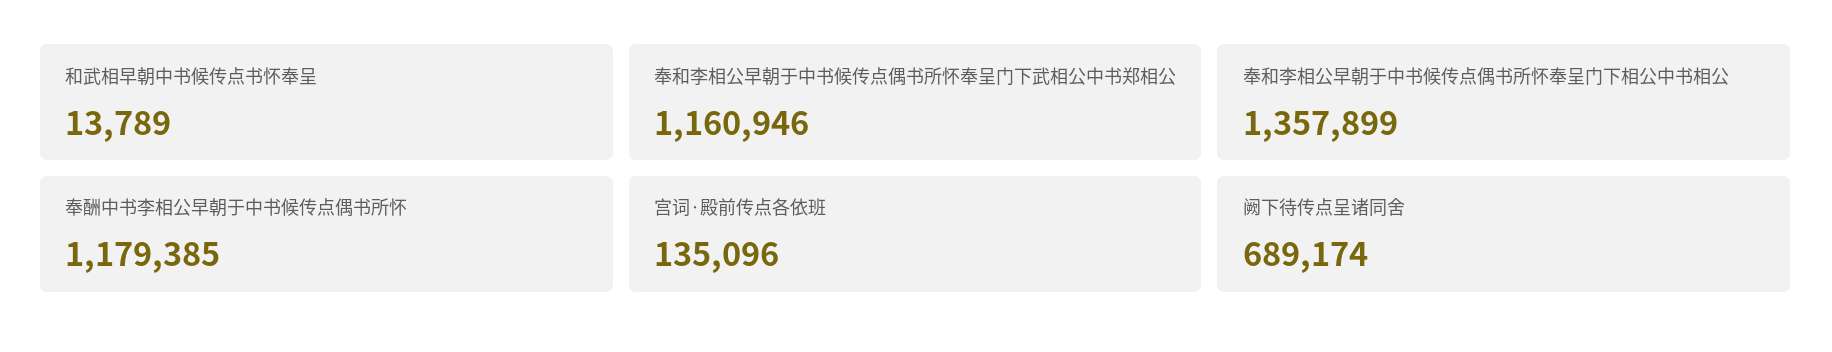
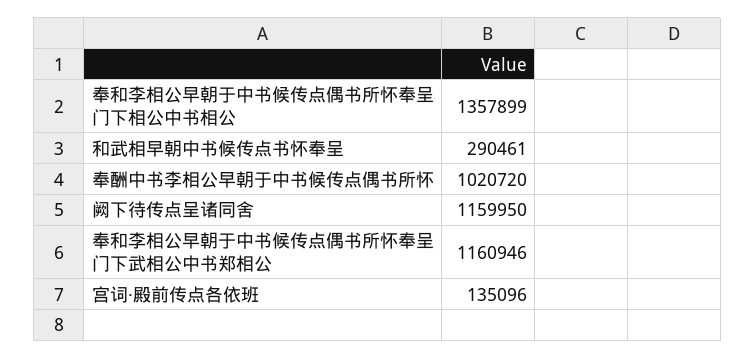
  {
-   "和武相早朝中书候传点书怀奉呈": 13789,
+   "和武相早朝中书候传点书怀奉呈": 290461,
    "奉和李相公早朝于中书候传点偶书所怀奉呈门下武相公中书郑相公": 1160946,
    "奉和李相公早朝于中书候传点偶书所怀奉呈门下相公中书相公": 1357899,
-   "奉酬中书李相公早朝于中书候传点偶书所怀": 1179385,
+   "奉酬中书李相公早朝于中书候传点偶书所怀": 1020720,
    "宫词·殿前传点各依班": 135096,
-   "阙下待传点呈诸同舍": 689174
+   "阙下待传点呈诸同舍": 1159950
  }

